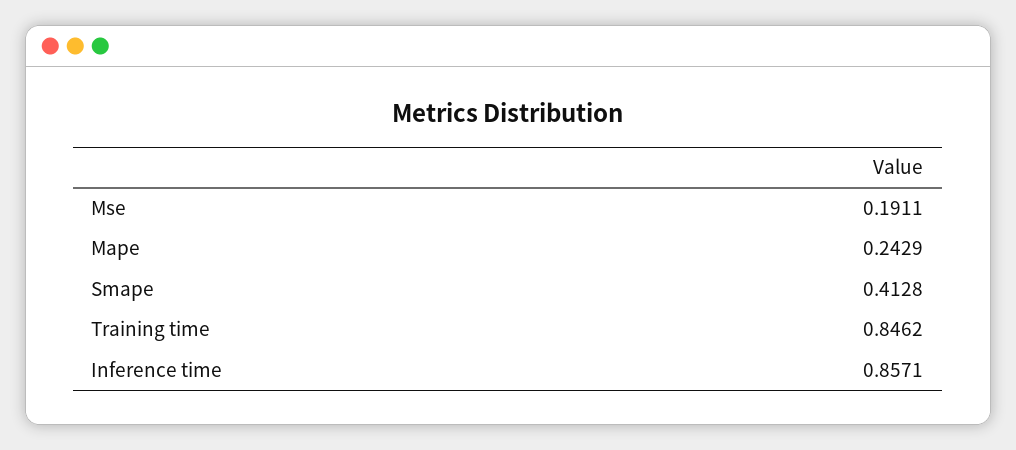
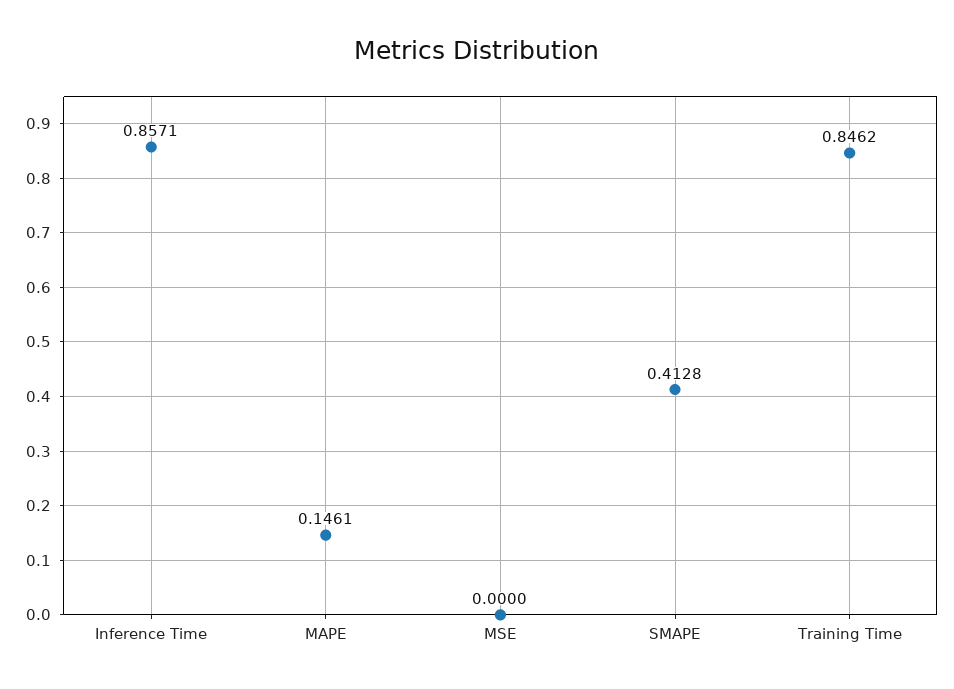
  {
-   "Mse": 0.1911,
+   "Mse": 0,
-   "Mape": 0.2429,
+   "Mape": 0.1461,
    "Smape": 0.4128,
    "Training time": 0.8462,
    "Inference time": 0.8571
  }

